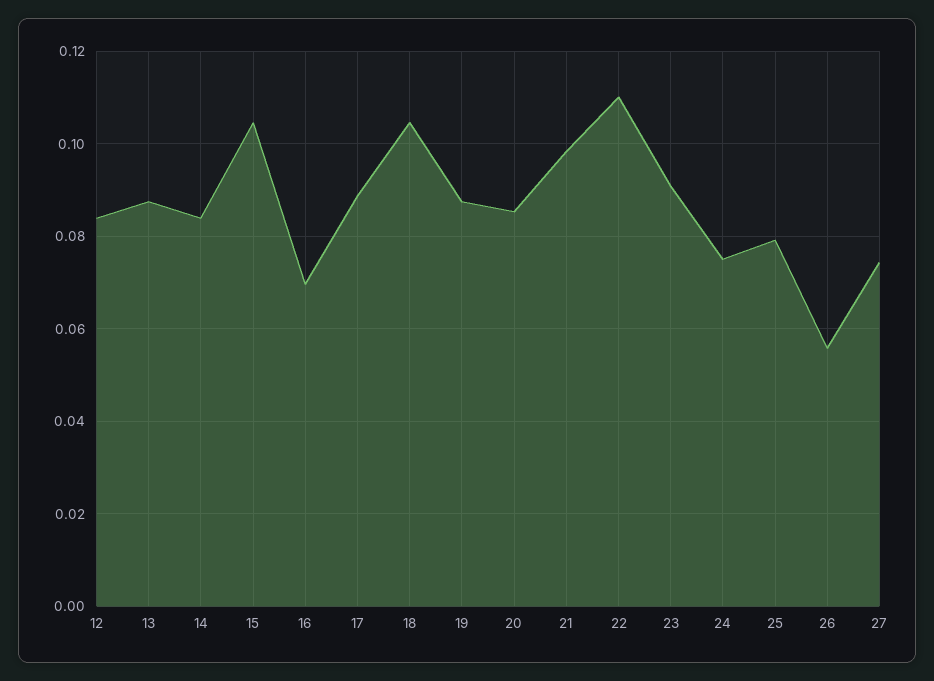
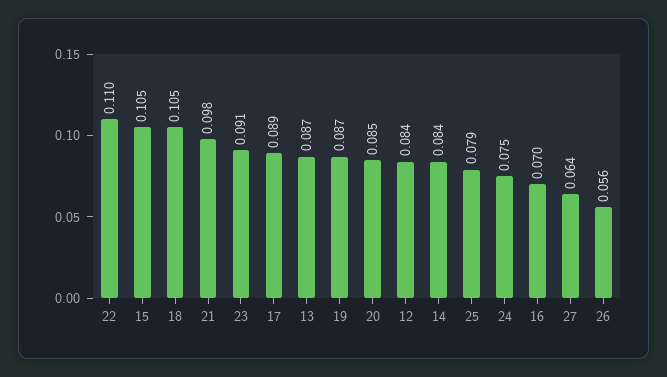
  {
    "12": 0.084,
    "13": 0.087,
    "14": 0.084,
    "15": 0.105,
    "16": 0.07,
    "17": 0.089,
    "18": 0.105,
    "19": 0.087,
    "20": 0.085,
    "21": 0.098,
    "22": 0.11,
    "23": 0.091,
    "24": 0.075,
    "25": 0.079,
    "26": 0.056,
-   "27": 0.074
+   "27": 0.064
  }

